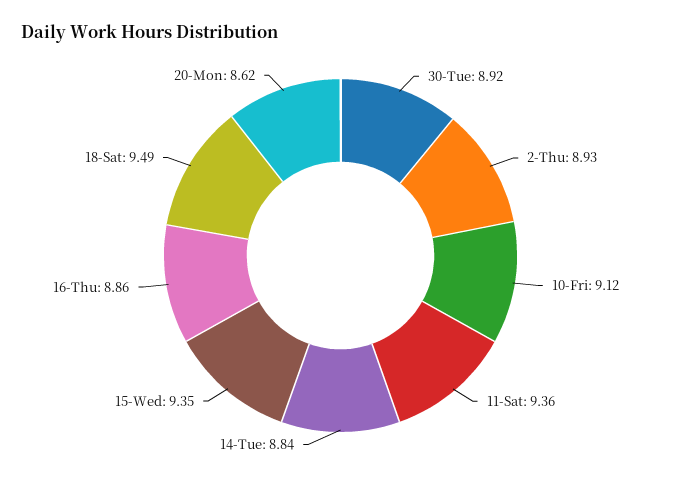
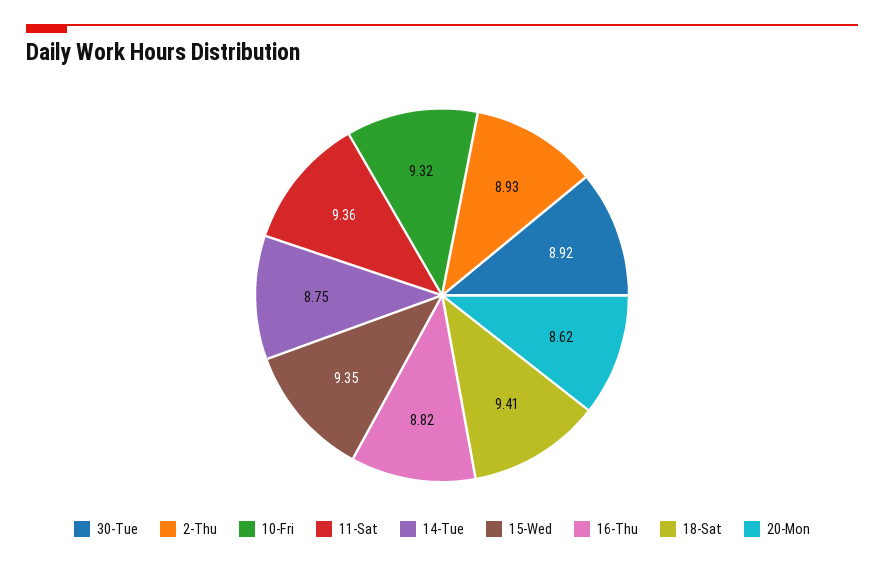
  {
    "30-Tue": 8.92,
    "2-Thu": 8.93,
-   "10-Fri": 9.12,
+   "10-Fri": 9.32,
    "11-Sat": 9.36,
-   "14-Tue": 8.84,
+   "14-Tue": 8.75,
    "15-Wed": 9.35,
-   "16-Thu": 8.86,
+   "16-Thu": 8.82,
-   "18-Sat": 9.49,
+   "18-Sat": 9.41,
    "20-Mon": 8.62
  }

